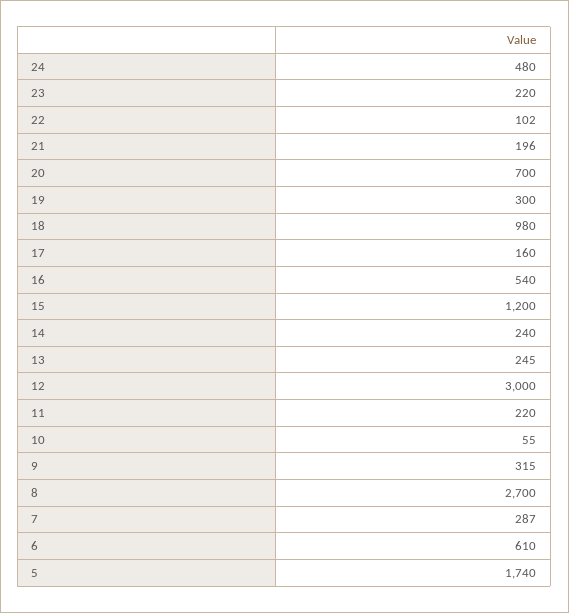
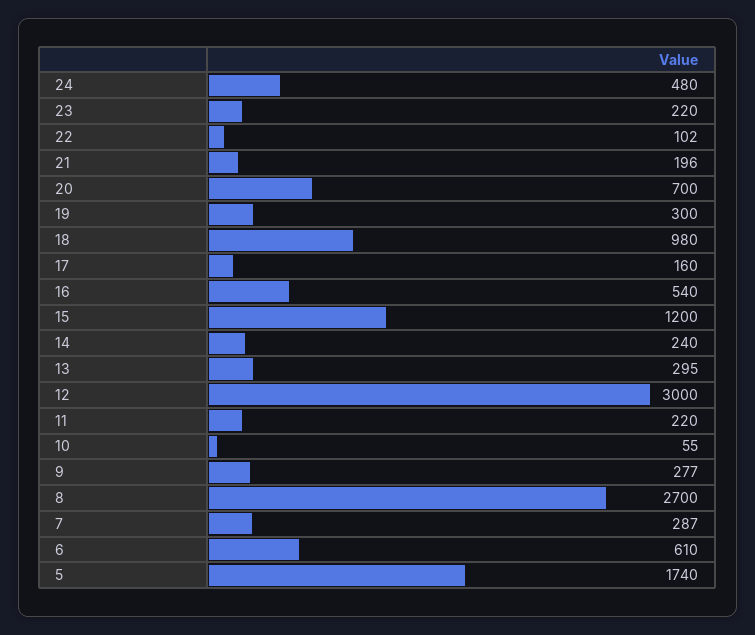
  {
    "24": 480,
    "23": 220,
    "22": 102,
    "21": 196,
    "20": 700,
    "19": 300,
    "18": 980,
    "17": 160,
    "16": 540,
    "15": 1200,
    "14": 240,
-   "13": 245,
+   "13": 295,
    "12": 3000,
    "11": 220,
    "10": 55,
-   "9": 315,
+   "9": 277,
    "8": 2700,
    "7": 287,
    "6": 610,
    "5": 1740
  }

